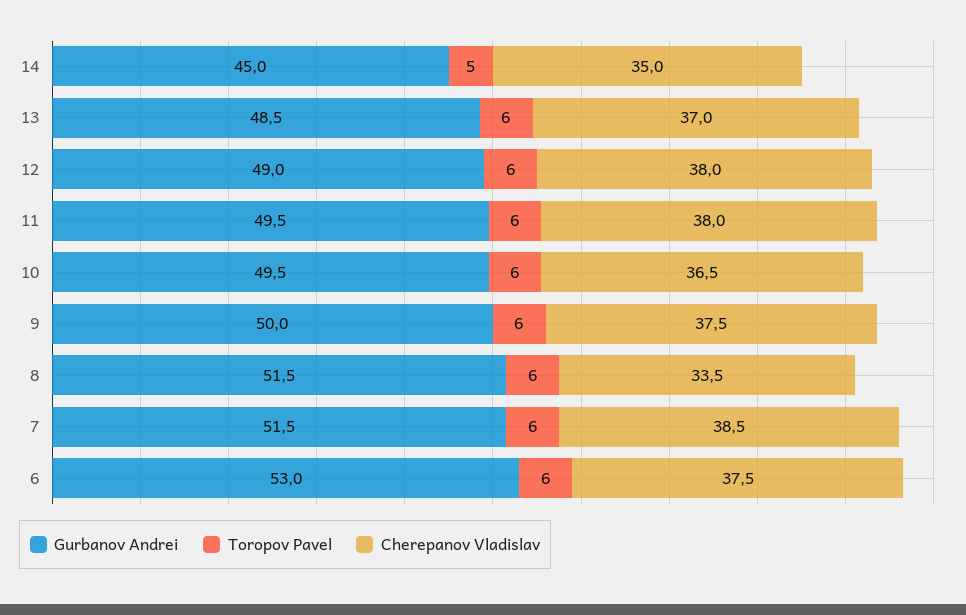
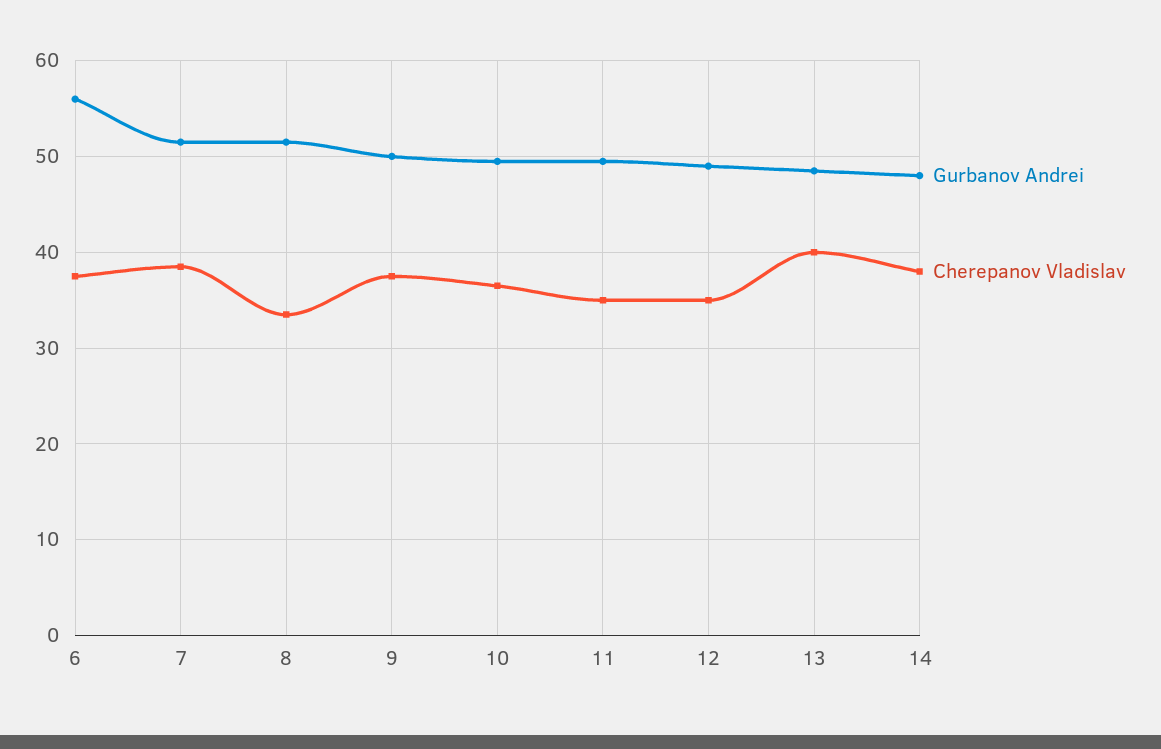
  {
    "Gurbanov Andrei": {
-     "14": 45,
+     "14": 48,
      "13": 48.5,
      "12": 49,
      "11": 49.5,
      "10": 49.5,
      "9": 50,
      "8": 51.5,
      "7": 51.5,
-     "6": 53
+     "6": 56
    },
-   "Toropov Pavel": {
-     "14": 5,
-     "13": 6,
-     "12": 6,
-     "11": 6,
-     "10": 6,
-     "9": 6,
-     "8": 6,
-     "7": 6,
-     "6": 6
-   },
    "Cherepanov Vladislav": {
-     "14": 35,
+     "14": 38,
-     "13": 37,
+     "13": 40,
-     "12": 38,
+     "12": 35,
-     "11": 38,
+     "11": 35,
      "10": 36.5,
      "9": 37.5,
      "8": 33.5,
      "7": 38.5,
      "6": 37.5
    }
  }

